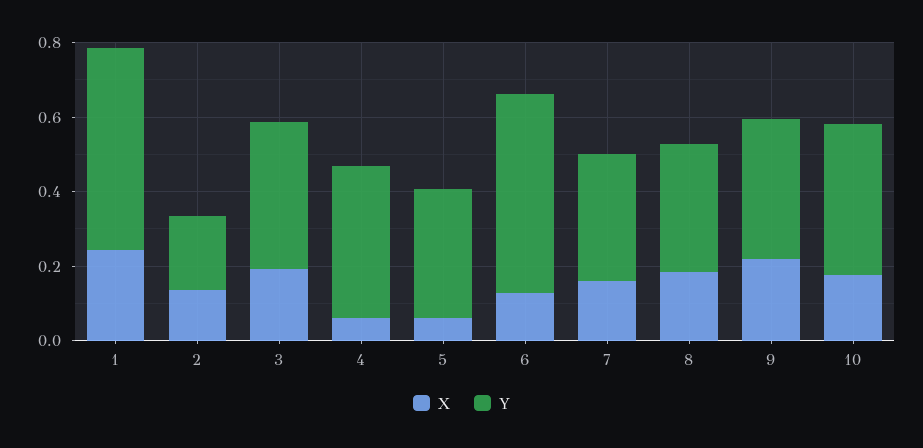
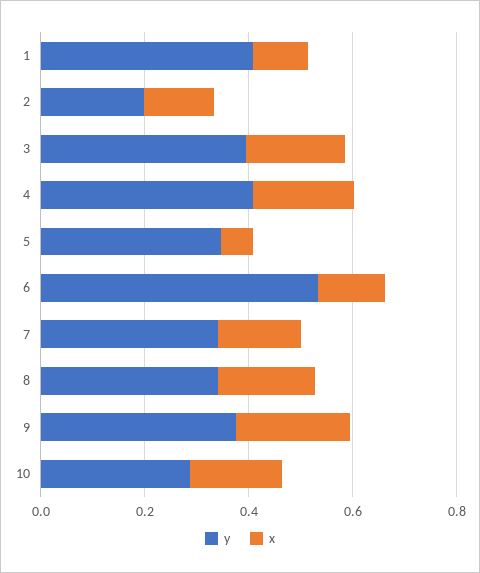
  {
    "X": {
-     "1": 0.25,
+     "1": 0.1,
      "2": 0.15,
      "3": 0.2,
-     "4": 0.05,
+     "4": 0.2,
      "5": 0.05,
      "6": 0.15,
      "7": 0.15,
      "8": 0.2,
      "9": 0.2,
      "10": 0.2
    },
    "Y": {
-     "1": 0.55,
+     "1": 0.4,
      "2": 0.2,
      "3": 0.4,
      "4": 0.4,
      "5": 0.35,
      "6": 0.55,
      "7": 0.35,
      "8": 0.35,
      "9": 0.4,
-     "10": 0.4
+     "10": 0.3
    }
  }

